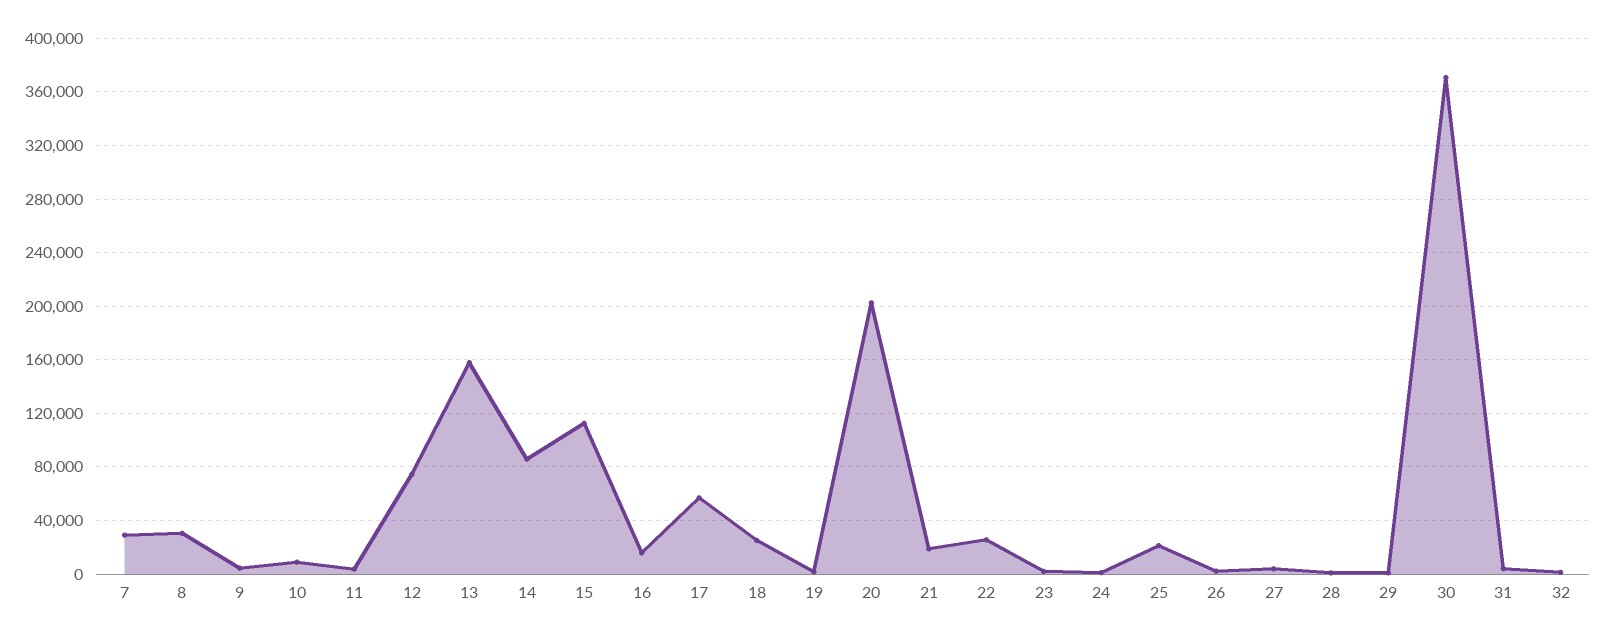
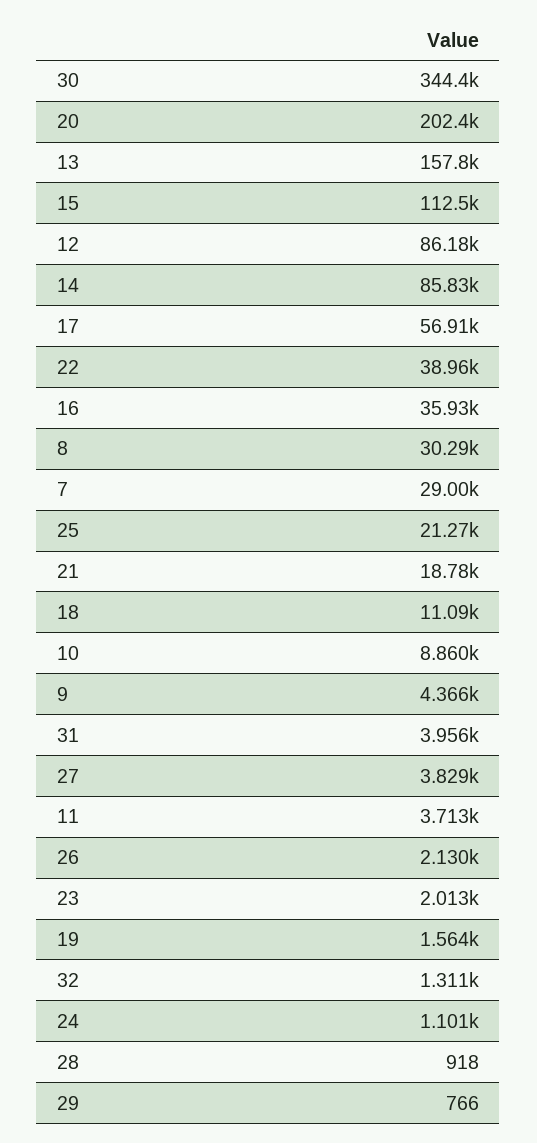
  {
    "7": 29000,
    "8": 30290,
    "9": 4366,
    "10": 8860,
    "11": 3713,
-   "12": 75000,
+   "12": 86180,
    "13": 157800,
    "14": 85830,
    "15": 112500,
-   "16": 15000,
+   "16": 35930,
    "17": 56910,
-   "18": 25000,
+   "18": 11090,
    "19": 1564,
    "20": 202400,
    "21": 18780,
-   "22": 25000,
+   "22": 38960,
    "23": 2013,
    "24": 1101,
    "25": 21270,
    "26": 2130,
    "27": 3829,
    "28": 918,
    "29": 766,
-   "30": 370000,
+   "30": 344400,
    "31": 3956,
    "32": 1311
  }

